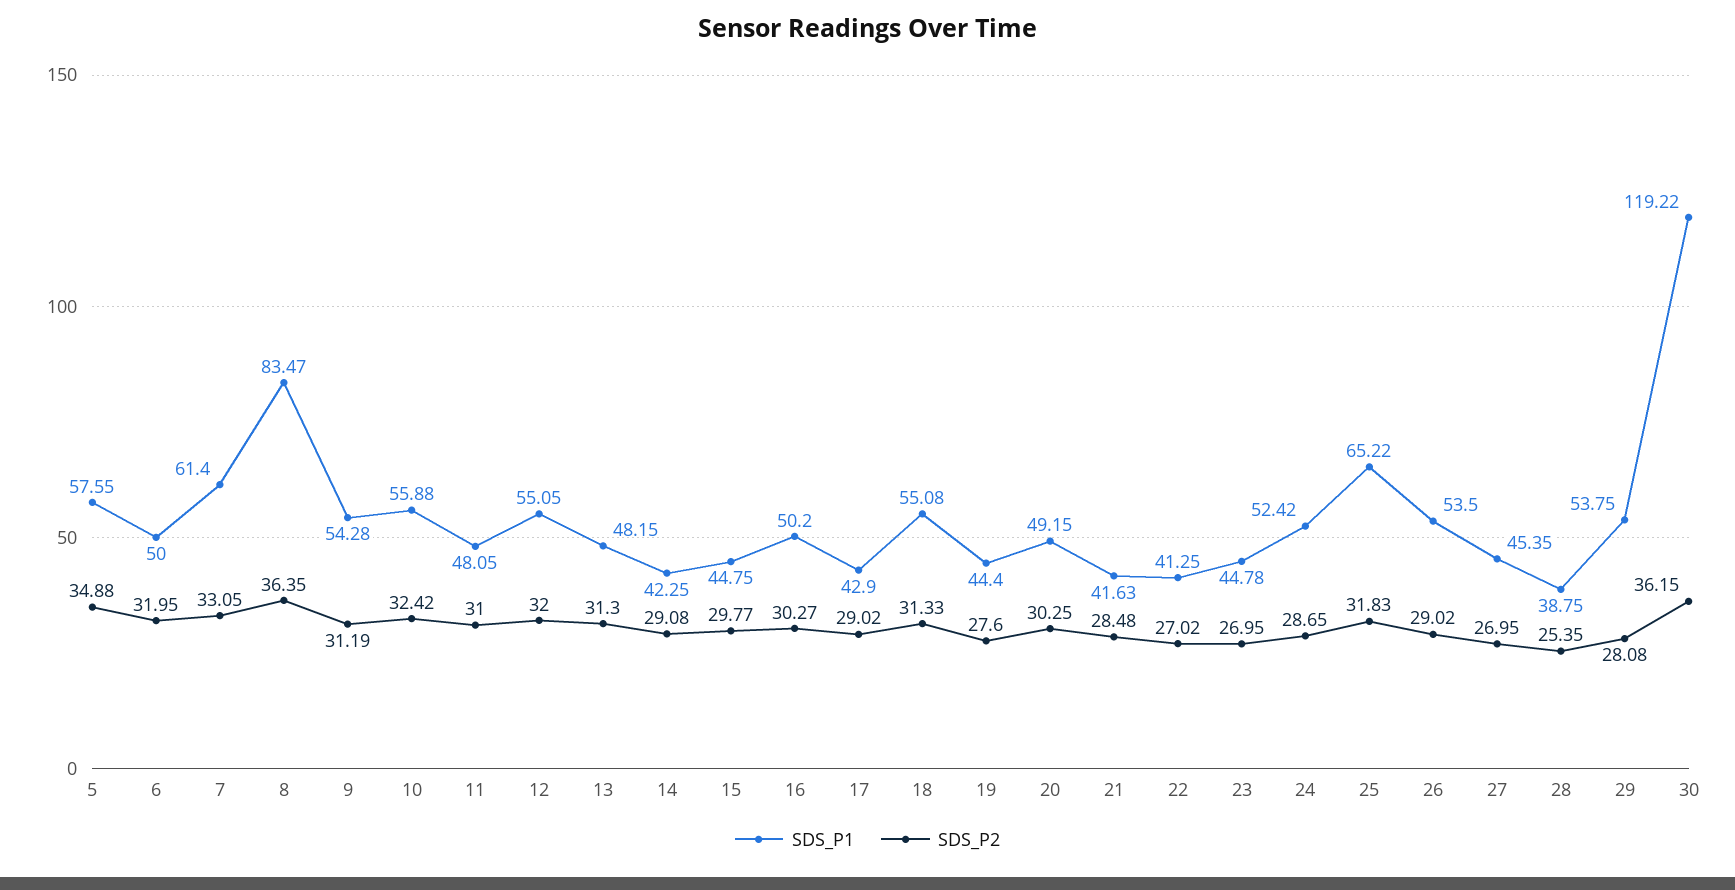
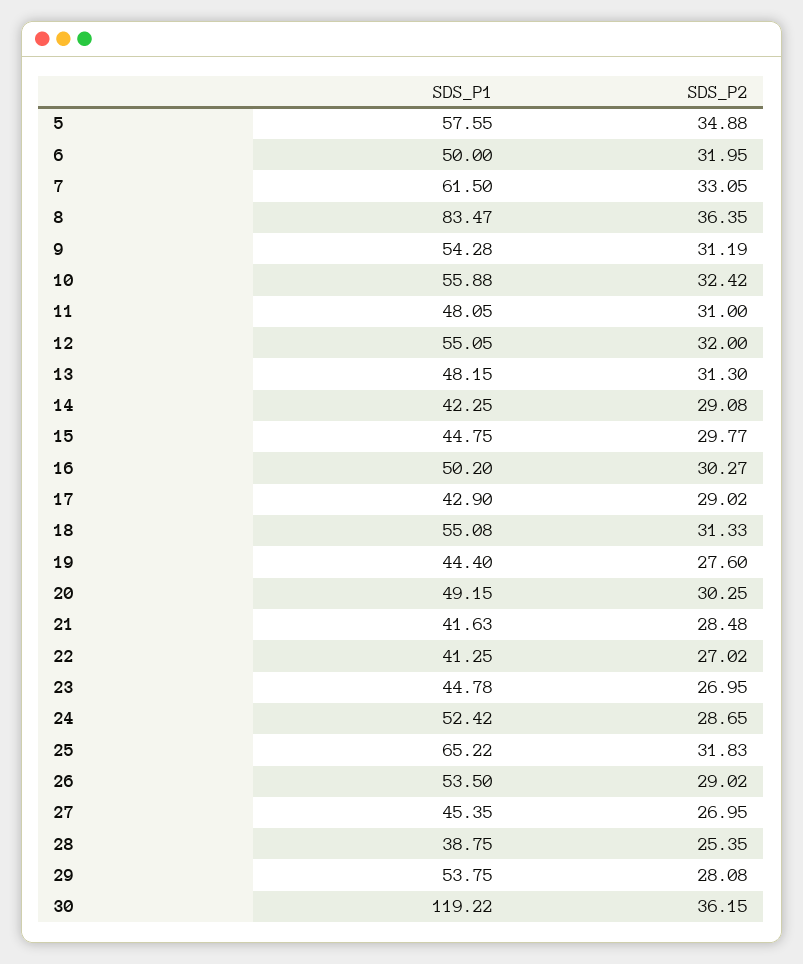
  {
    "SDS_P1": {
      "5": 57.55,
      "6": 50,
-     "7": 61.4,
+     "7": 61.5,
      "8": 83.47,
      "9": 54.28,
      "10": 55.88,
      "11": 48.05,
      "12": 55.05,
      "13": 48.15,
      "14": 42.25,
      "15": 44.75,
      "16": 50.2,
      "17": 42.9,
      "18": 55.08,
      "19": 44.4,
      "20": 49.15,
      "21": 41.63,
      "22": 41.25,
      "23": 44.78,
      "24": 52.42,
      "25": 65.22,
      "26": 53.5,
      "27": 45.35,
      "28": 38.75,
      "29": 53.75,
      "30": 119.22
    },
    "SDS_P2": {
      "5": 34.88,
      "6": 31.95,
      "7": 33.05,
      "8": 36.35,
      "9": 31.19,
      "10": 32.42,
      "11": 31,
      "12": 32,
      "13": 31.3,
      "14": 29.08,
      "15": 29.77,
      "16": 30.27,
      "17": 29.02,
      "18": 31.33,
      "19": 27.6,
      "20": 30.25,
      "21": 28.48,
      "22": 27.02,
      "23": 26.95,
      "24": 28.65,
      "25": 31.83,
      "26": 29.02,
      "27": 26.95,
      "28": 25.35,
      "29": 28.08,
      "30": 36.15
    }
  }

